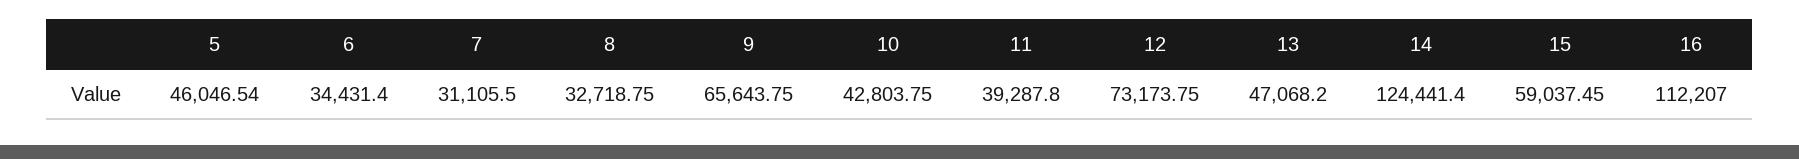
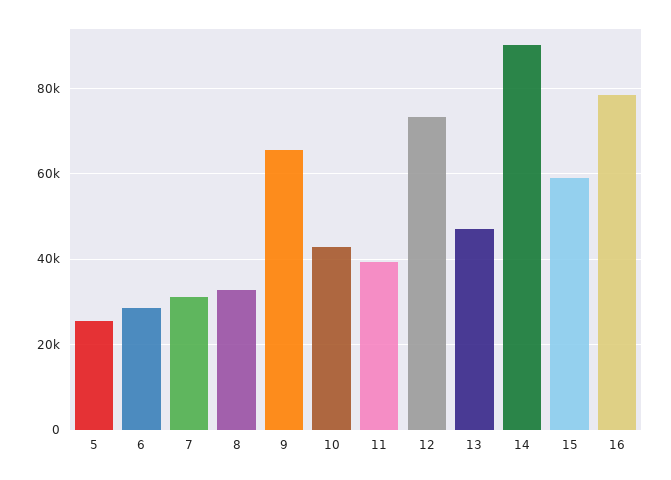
  {
-   "5": 46046.54,
+   "5": 26000,
-   "6": 34431.4,
+   "6": 28000,
    "7": 31105.5,
    "8": 32718.75,
    "9": 65643.75,
    "10": 42803.75,
    "11": 39287.8,
    "12": 73173.75,
    "13": 47068.2,
-   "14": 124441.4,
+   "14": 90000,
    "15": 59037.45,
-   "16": 112207
+   "16": 78000
  }

